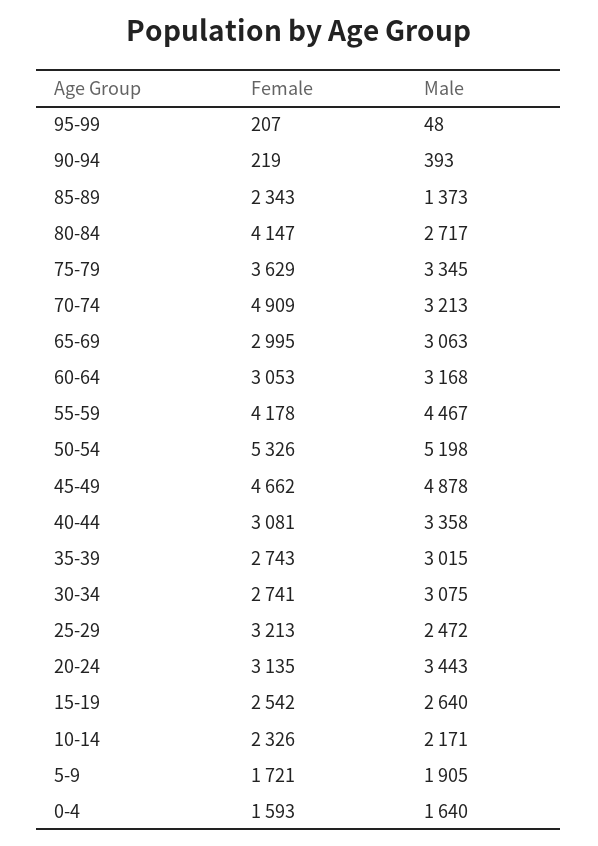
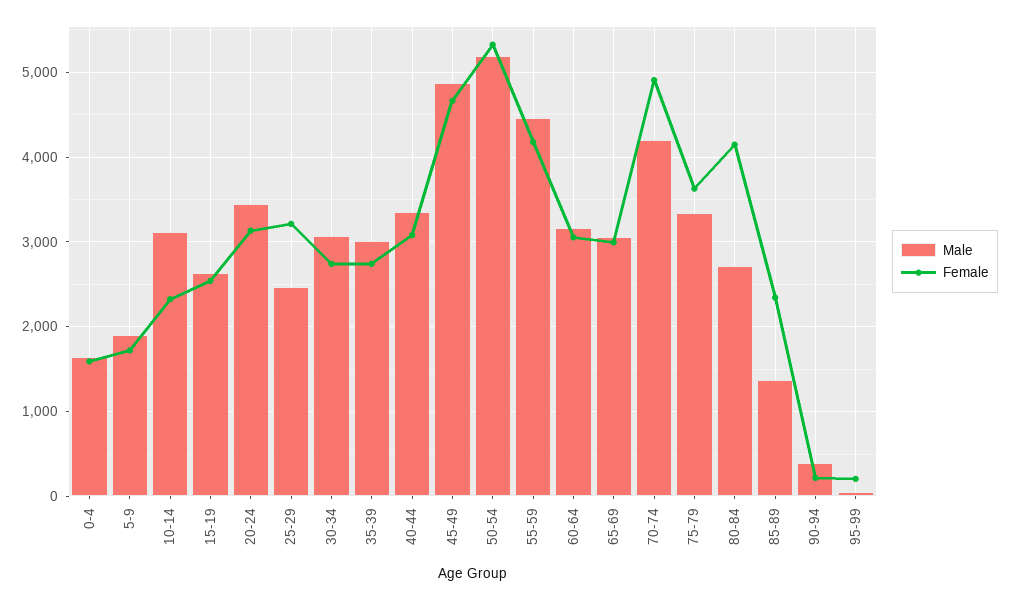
  {
    "Female": {
      "95-99": 207,
      "90-94": 219,
      "85-89": 2343,
      "80-84": 4147,
      "75-79": 3629,
      "70-74": 4909,
      "65-69": 2995,
      "60-64": 3053,
      "55-59": 4178,
      "50-54": 5326,
      "45-49": 4662,
      "40-44": 3081,
      "35-39": 2743,
      "30-34": 2741,
      "25-29": 3213,
      "20-24": 3135,
      "15-19": 2542,
      "10-14": 2326,
      "5-9": 1721,
      "0-4": 1593
    },
    "Male": {
      "95-99": 48,
      "90-94": 393,
      "85-89": 1373,
      "80-84": 2717,
      "75-79": 3345,
-     "70-74": 3213,
+     "70-74": 4200,
      "65-69": 3063,
      "60-64": 3168,
      "55-59": 4467,
      "50-54": 5198,
      "45-49": 4878,
      "40-44": 3358,
      "35-39": 3015,
      "30-34": 3075,
      "25-29": 2472,
      "20-24": 3443,
      "15-19": 2640,
-     "10-14": 2171,
+     "10-14": 3100,
      "5-9": 1905,
      "0-4": 1640
    }
  }

